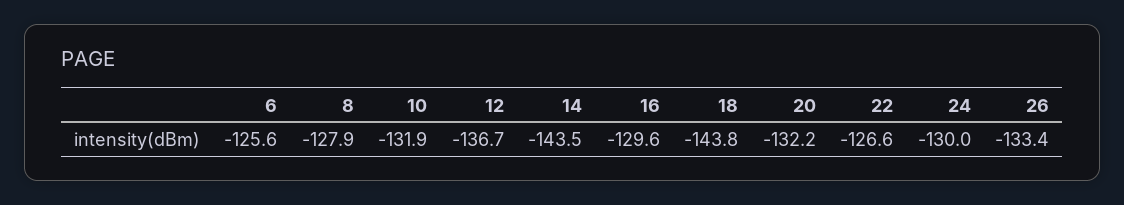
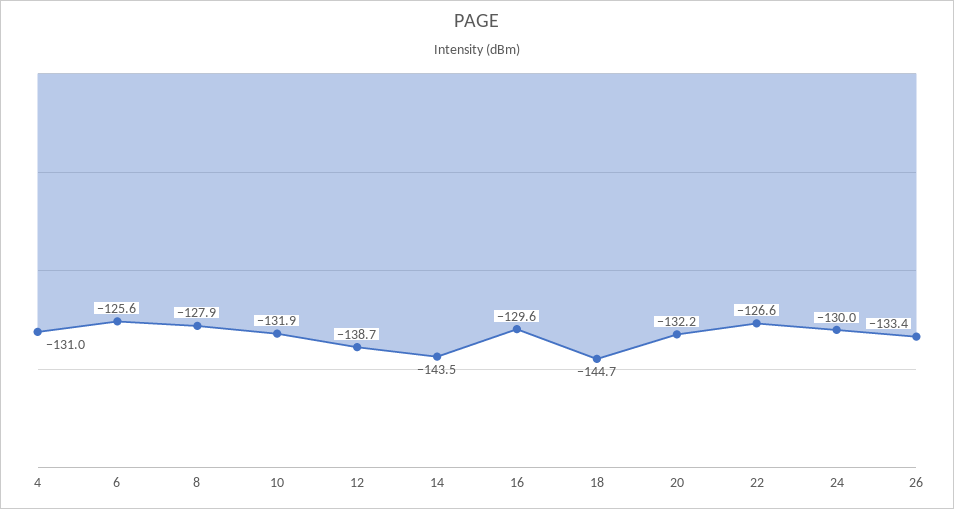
  {
    "6": -125.6,
    "8": -127.9,
    "10": -131.9,
-   "12": -136.7,
+   "12": -138.7,
    "14": -143.5,
    "16": -129.6,
-   "18": -143.8,
+   "18": -144.7,
    "20": -132.2,
    "22": -126.6,
    "24": -130,
-   "26": -133.4
+   "26": -133.4,
+   "4": -131
  }

